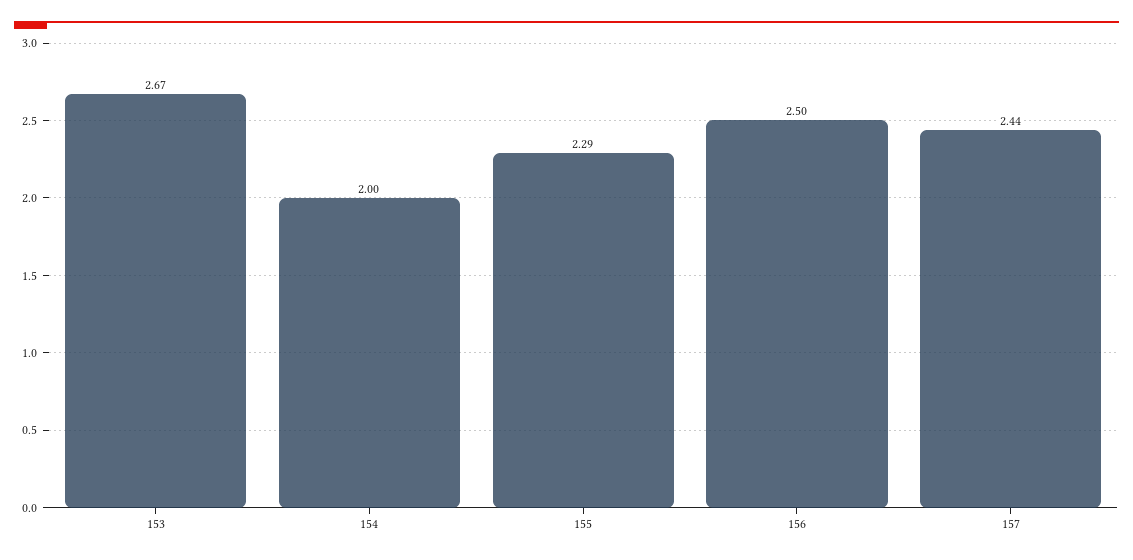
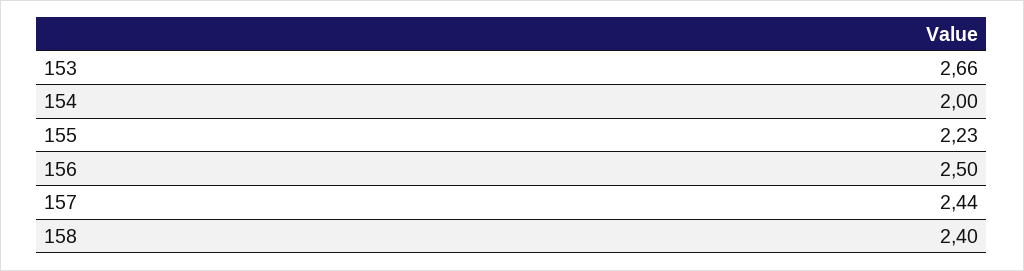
  {
-   "153": 2.67,
+   "153": 2.66,
    "154": 2,
-   "155": 2.29,
+   "155": 2.23,
    "156": 2.5,
-   "157": 2.44
+   "157": 2.44,
+   "158": 2.4
  }

